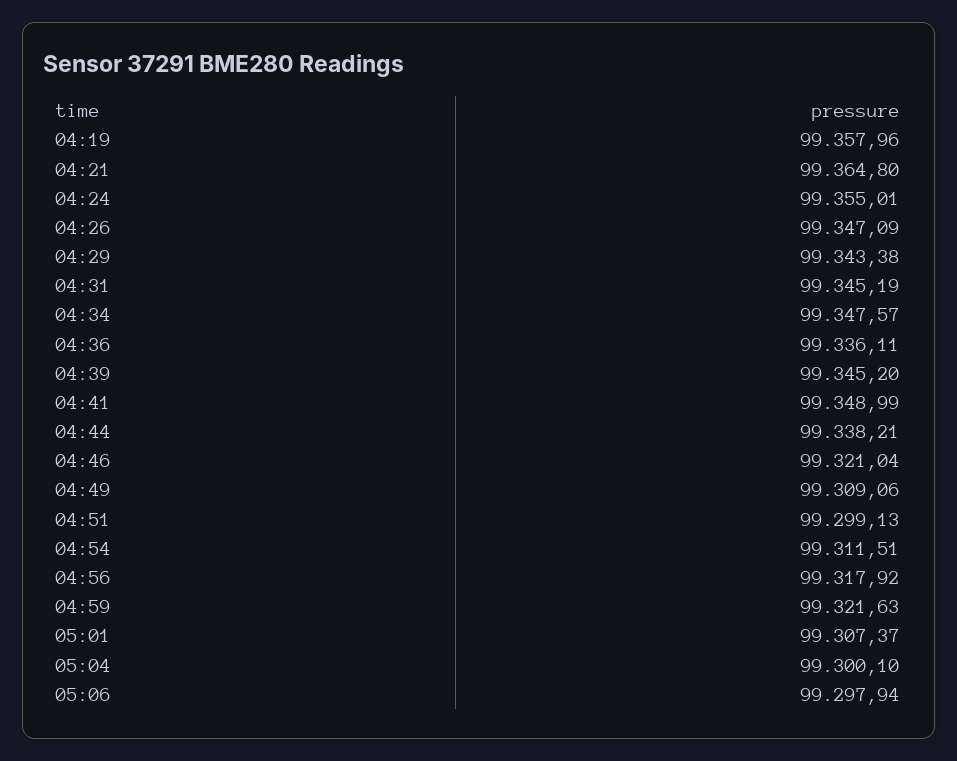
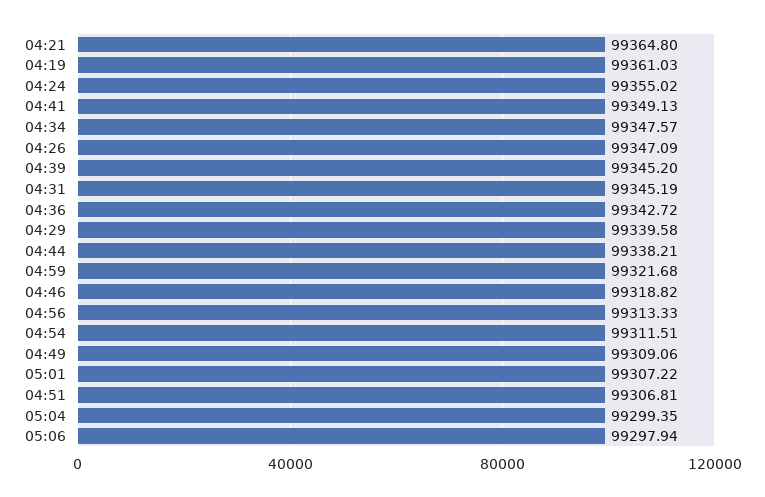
  {
-   "04:19": 99357.96,
+   "04:19": 99361.03,
    "04:21": 99364.8,
-   "04:24": 99355.01,
+   "04:24": 99355.02,
    "04:26": 99347.09,
-   "04:29": 99343.38,
+   "04:29": 99339.58,
    "04:31": 99345.19,
    "04:34": 99347.57,
-   "04:36": 99336.11,
+   "04:36": 99342.72,
    "04:39": 99345.2,
-   "04:41": 99348.99,
+   "04:41": 99349.13,
    "04:44": 99338.21,
-   "04:46": 99321.04,
+   "04:46": 99318.82,
    "04:49": 99309.06,
-   "04:51": 99299.13,
+   "04:51": 99306.81,
    "04:54": 99311.51,
-   "04:56": 99317.92,
+   "04:56": 99313.33,
-   "04:59": 99321.63,
+   "04:59": 99321.68,
-   "05:01": 99307.37,
+   "05:01": 99307.22,
-   "05:04": 99300.1,
+   "05:04": 99299.35,
    "05:06": 99297.94
  }

